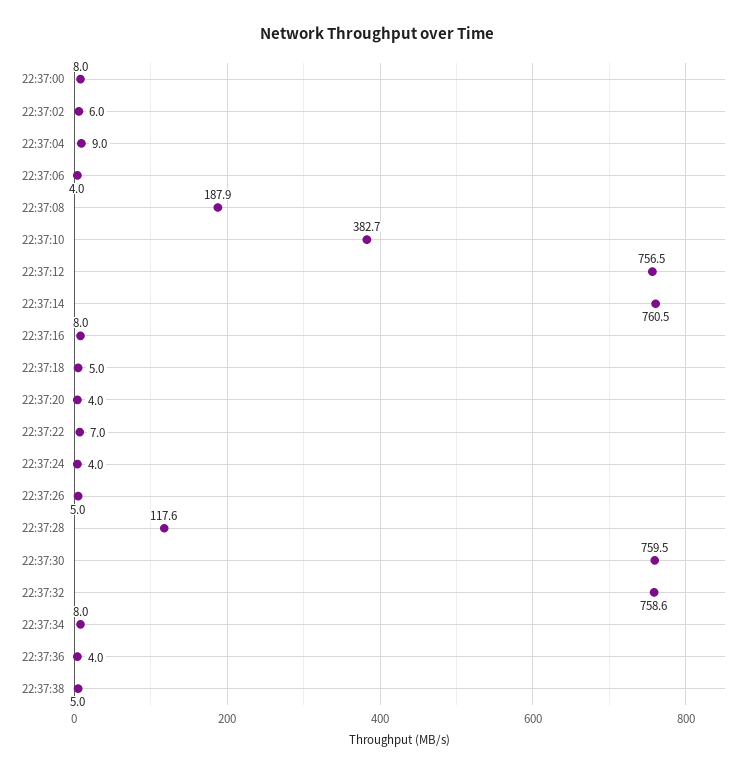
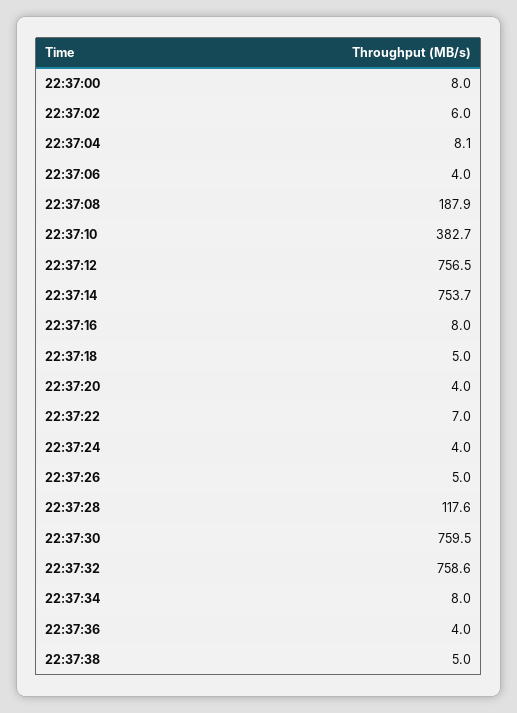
  {
    "22:37:00": 8,
    "22:37:02": 6,
-   "22:37:04": 9,
+   "22:37:04": 8.1,
    "22:37:06": 4,
    "22:37:08": 187.9,
    "22:37:10": 382.7,
    "22:37:12": 756.5,
-   "22:37:14": 760.5,
+   "22:37:14": 753.7,
    "22:37:16": 8,
    "22:37:18": 5,
    "22:37:20": 4,
    "22:37:22": 7,
    "22:37:24": 4,
    "22:37:26": 5,
    "22:37:28": 117.6,
    "22:37:30": 759.5,
    "22:37:32": 758.6,
    "22:37:34": 8,
    "22:37:36": 4,
    "22:37:38": 5
  }

